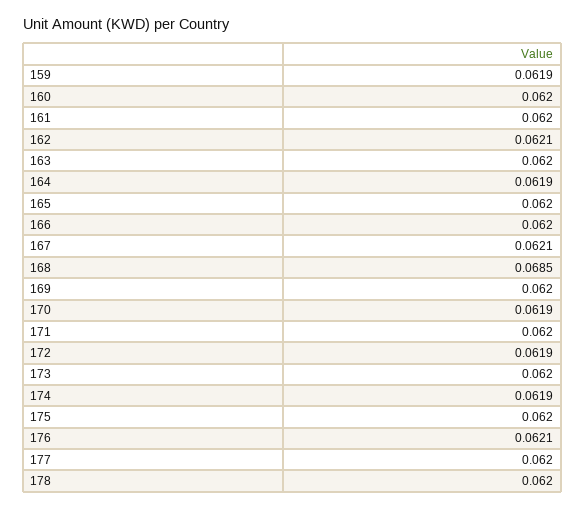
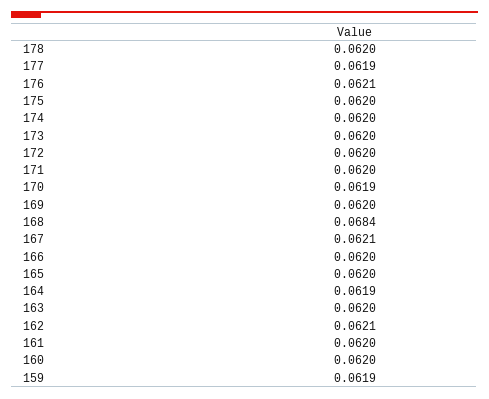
  {
    "159": 0.0619,
    "160": 0.062,
    "161": 0.062,
    "162": 0.0621,
    "163": 0.062,
    "164": 0.0619,
    "165": 0.062,
    "166": 0.062,
    "167": 0.0621,
-   "168": 0.0685,
+   "168": 0.0684,
    "169": 0.062,
    "170": 0.0619,
    "171": 0.062,
-   "172": 0.0619,
+   "172": 0.062,
    "173": 0.062,
-   "174": 0.0619,
+   "174": 0.062,
    "175": 0.062,
    "176": 0.0621,
-   "177": 0.062,
+   "177": 0.0619,
    "178": 0.062
  }

